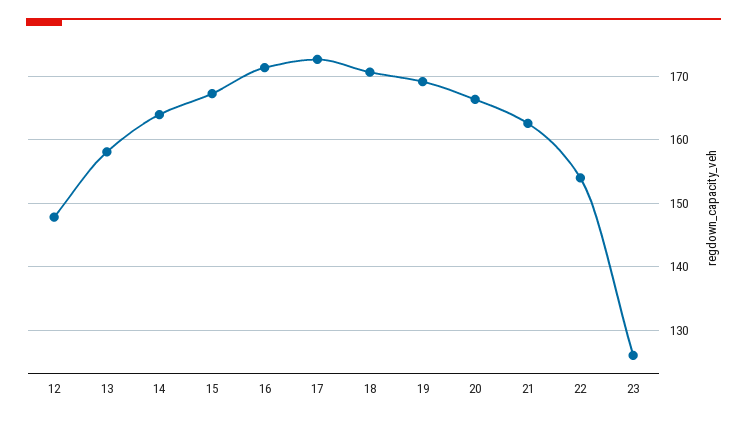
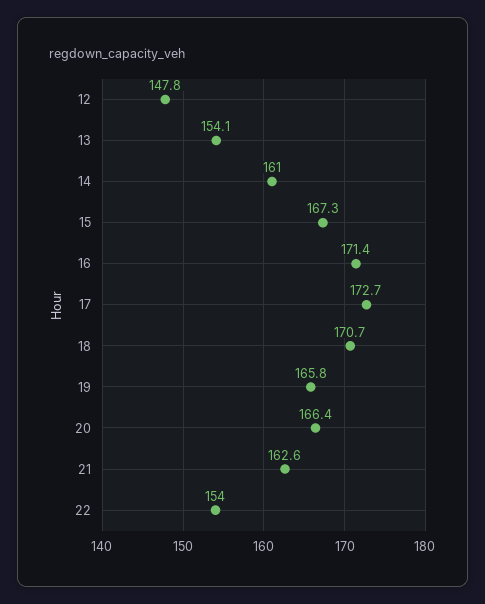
  {
    "12": 147.8,
-   "13": 158,
+   "13": 154.1,
-   "14": 164,
+   "14": 161,
    "15": 167.3,
    "16": 171.4,
    "17": 172.7,
    "18": 170.7,
-   "19": 169,
+   "19": 165.8,
    "20": 166.4,
    "21": 162.6,
-   "22": 154,
+   "22": 154
-   "23": 126
  }

